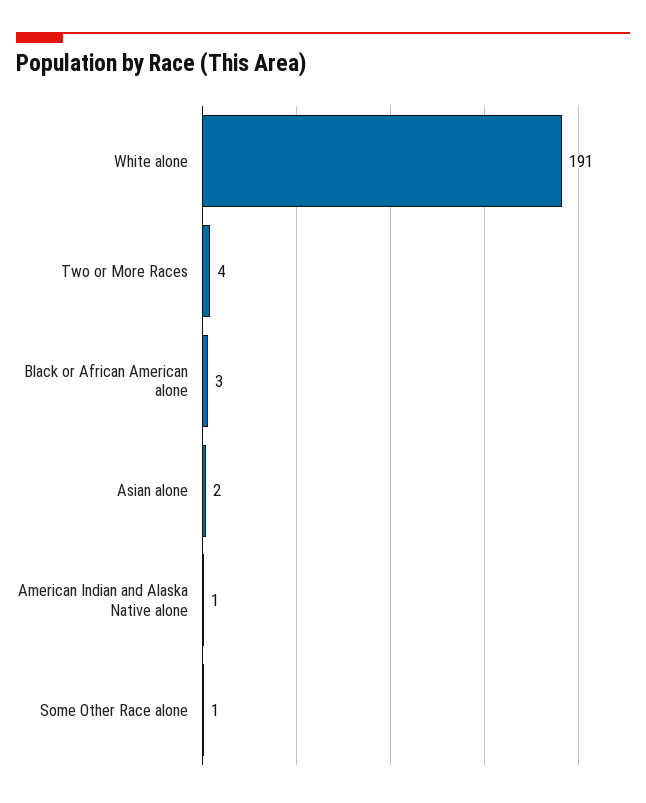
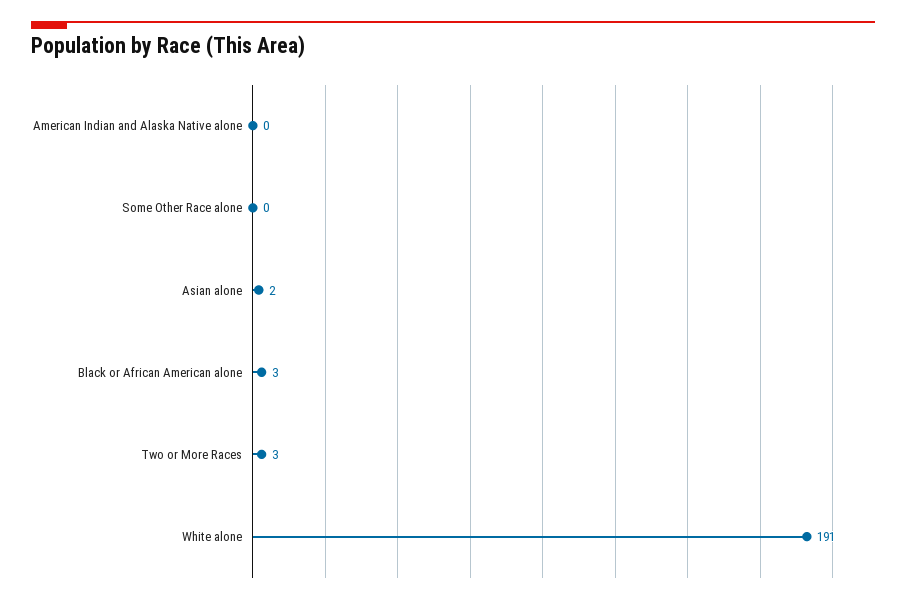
  {
    "White alone": 191,
-   "Two or More Races": 4,
+   "Two or More Races": 3,
    "Black or African American alone": 3,
    "Asian alone": 2,
-   "American Indian and Alaska Native alone": 1,
+   "American Indian and Alaska Native alone": 0,
-   "Some Other Race alone": 1
+   "Some Other Race alone": 0
  }

